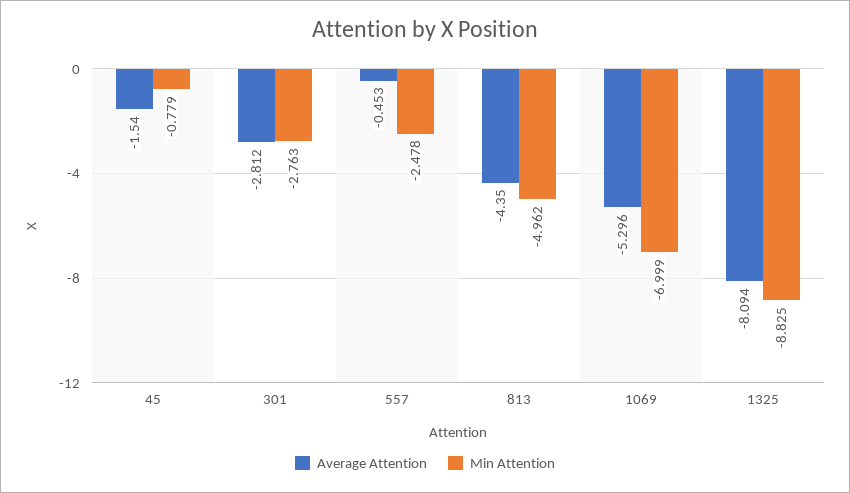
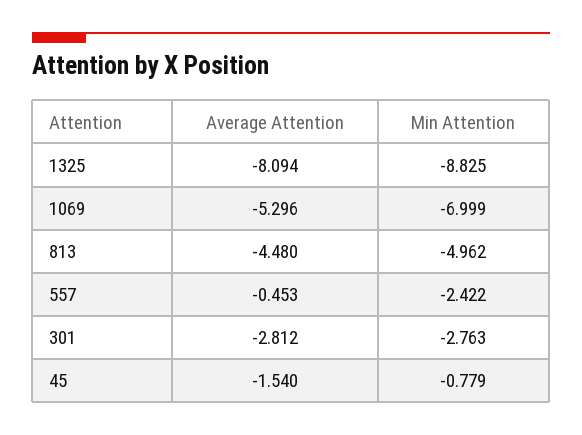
  {
    "Average Attention": {
      "45": -1.54,
      "301": -2.812,
      "557": -0.453,
-     "813": -4.35,
+     "813": -4.48,
      "1069": -5.296,
      "1325": -8.094
    },
    "Min Attention": {
      "45": -0.779,
      "301": -2.763,
-     "557": -2.478,
+     "557": -2.422,
      "813": -4.962,
      "1069": -6.999,
      "1325": -8.825
    }
  }

